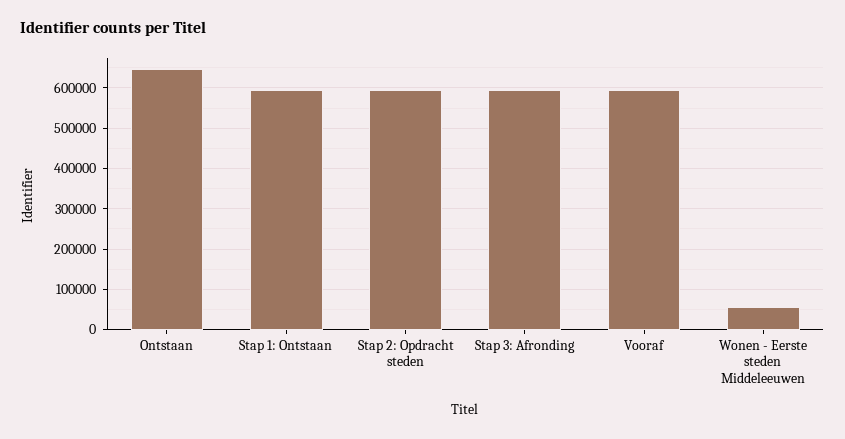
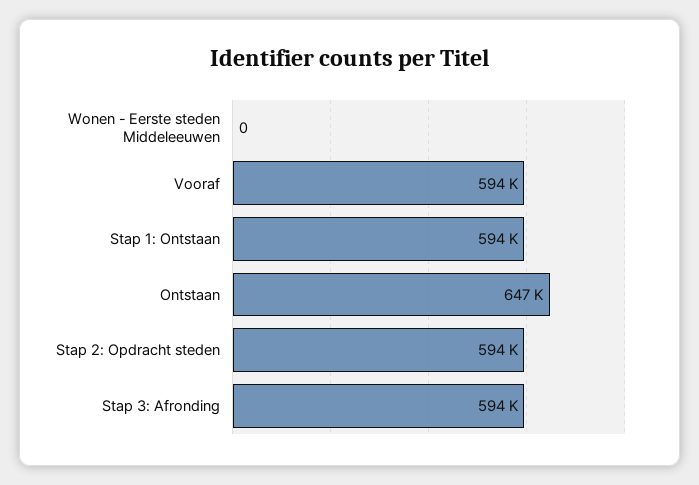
  {
    "Ontstaan": 647000,
    "Stap 1: Ontstaan": 594000,
    "Stap 2: Opdracht steden": 594000,
    "Stap 3: Afronding": 594000,
    "Vooraf": 594000,
-   "Wonen - Eerste steden Middeleeuwen": 60000
+   "Wonen - Eerste steden Middeleeuwen": 0
  }

